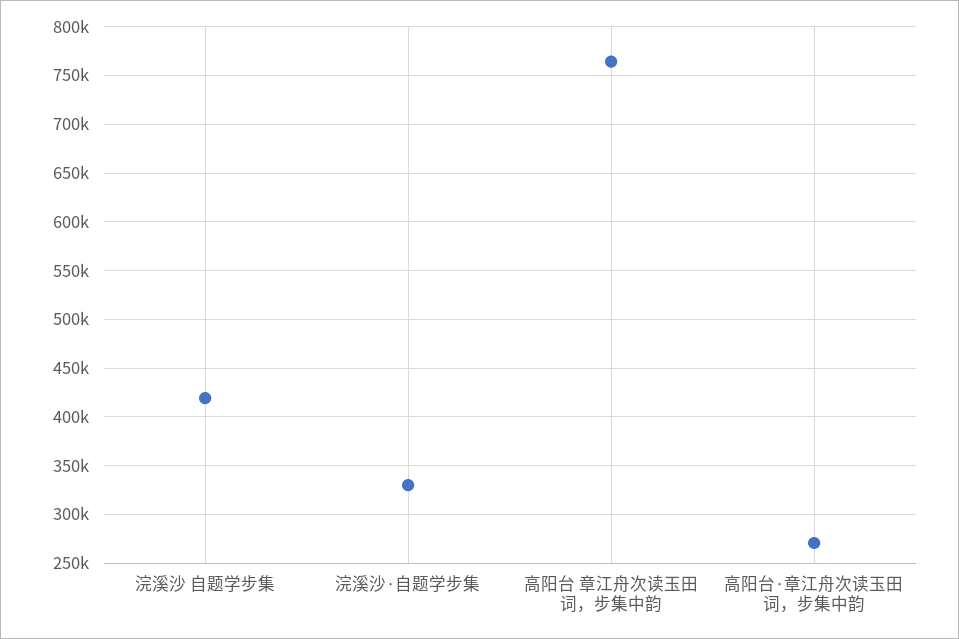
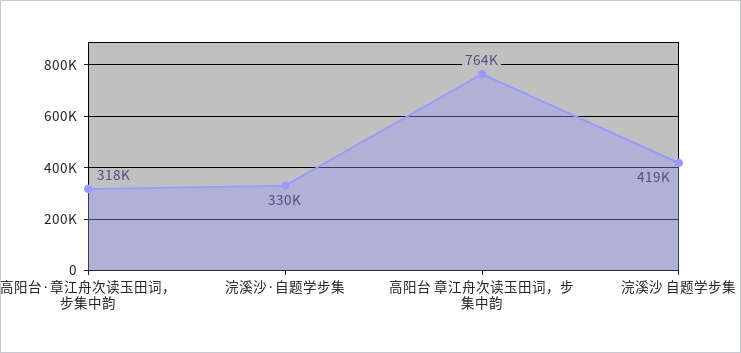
  {
    "浣溪沙 自题学步集": 419000,
    "浣溪沙·自题学步集": 330000,
    "高阳台 章江舟次读玉田词，步集中韵": 764000,
-   "高阳台·章江舟次读玉田词，步集中韵": 270000
+   "高阳台·章江舟次读玉田词，步集中韵": 318000
  }

